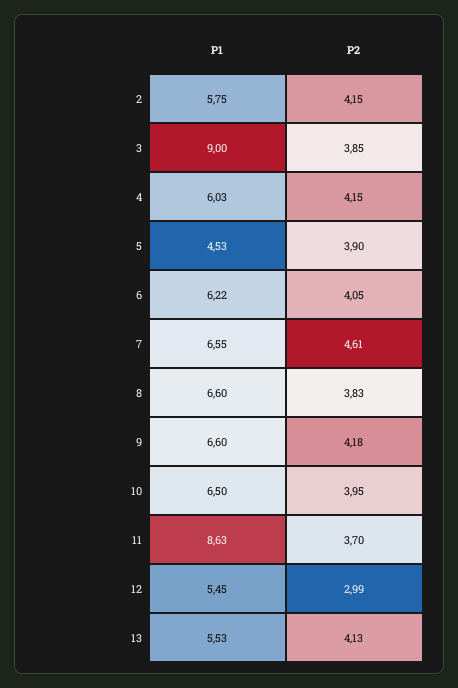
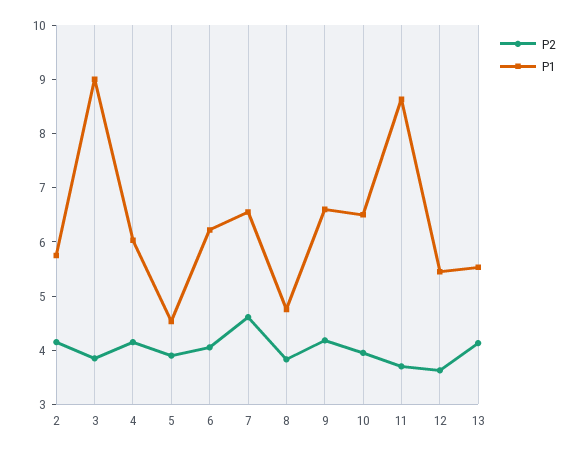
  {
    "P1": {
      "2": 5.75,
      "3": 9,
      "4": 6.03,
      "5": 4.53,
      "6": 6.22,
      "7": 6.55,
-     "8": 6.6,
+     "8": 4.8,
      "9": 6.6,
      "10": 6.5,
      "11": 8.63,
      "12": 5.45,
      "13": 5.53
    },
    "P2": {
      "2": 4.15,
      "3": 3.85,
      "4": 4.15,
      "5": 3.9,
      "6": 4.05,
      "7": 4.61,
      "8": 3.83,
      "9": 4.18,
      "10": 3.95,
      "11": 3.7,
-     "12": 2.99,
+     "12": 3.6,
      "13": 4.13
    }
  }

